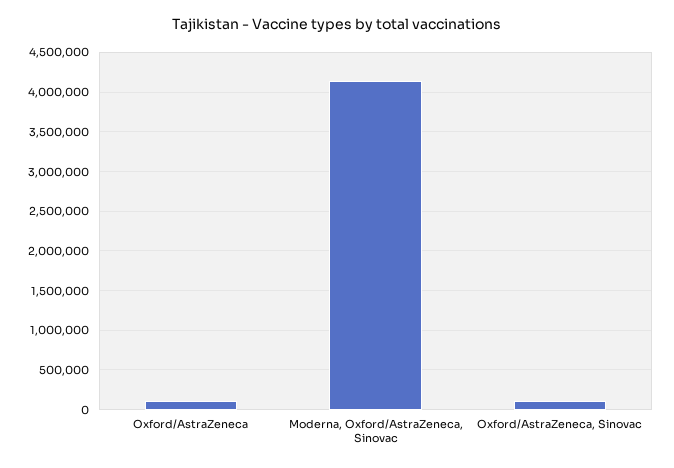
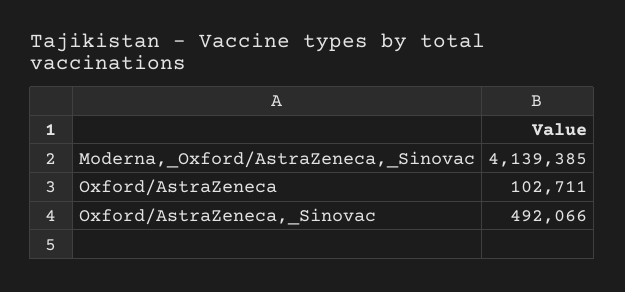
  {
    "Oxford/AstraZeneca": 102711,
    "Moderna, Oxford/AstraZeneca, Sinovac": 4139385,
-   "Oxford/AstraZeneca, Sinovac": 100000
+   "Oxford/AstraZeneca, Sinovac": 492066
  }

